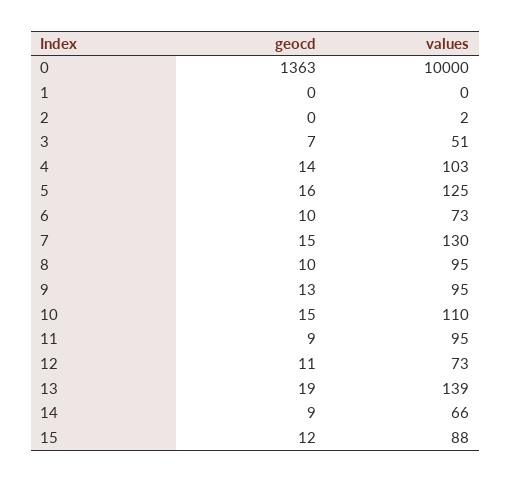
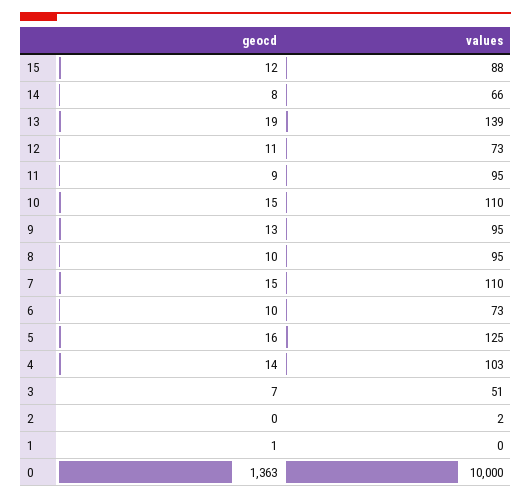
  {
    "geocd": {
      "0": 1363,
-     "1": 0,
+     "1": 1,
      "2": 0,
      "3": 7,
      "4": 14,
      "5": 16,
      "6": 10,
      "7": 15,
      "8": 10,
      "9": 13,
      "10": 15,
      "11": 9,
      "12": 11,
      "13": 19,
-     "14": 9,
+     "14": 8,
      "15": 12
    },
    "values": {
      "0": 10000,
      "1": 0,
      "2": 2,
      "3": 51,
      "4": 103,
      "5": 125,
      "6": 73,
-     "7": 130,
+     "7": 110,
      "8": 95,
      "9": 95,
      "10": 110,
      "11": 95,
      "12": 73,
      "13": 139,
      "14": 66,
      "15": 88
    }
  }

